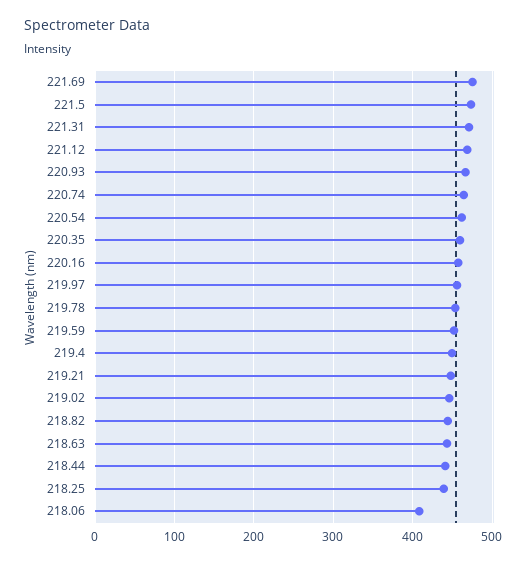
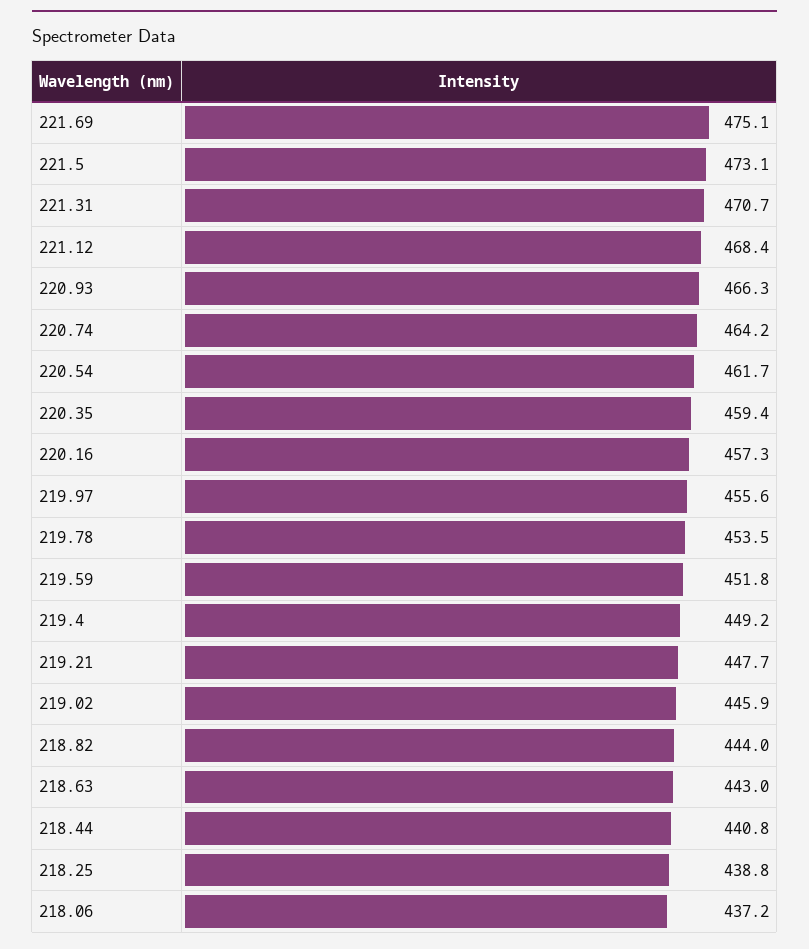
  {
    "221.69": 475.1,
    "221.5": 473.1,
    "221.31": 470.7,
    "221.12": 468.4,
    "220.93": 466.3,
    "220.74": 464.2,
    "220.54": 461.7,
    "220.35": 459.4,
    "220.16": 457.3,
    "219.97": 455.6,
    "219.78": 453.5,
    "219.59": 451.8,
    "219.4": 449.2,
    "219.21": 447.7,
    "219.02": 445.9,
    "218.82": 444,
    "218.63": 443,
    "218.44": 440.8,
    "218.25": 438.8,
-   "218.06": 410
+   "218.06": 437.2
  }

